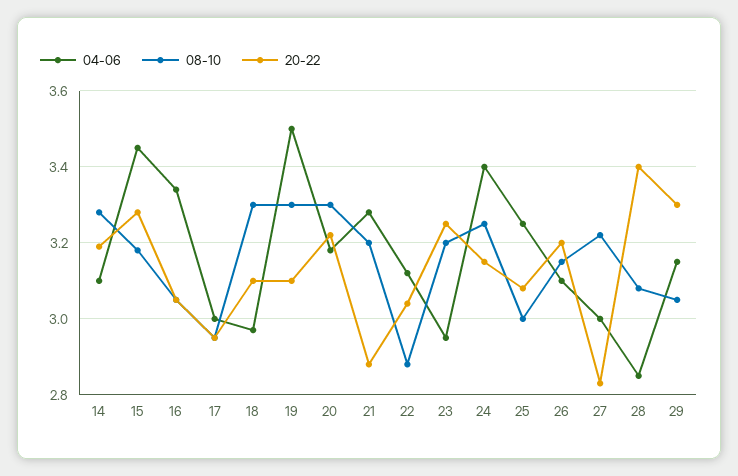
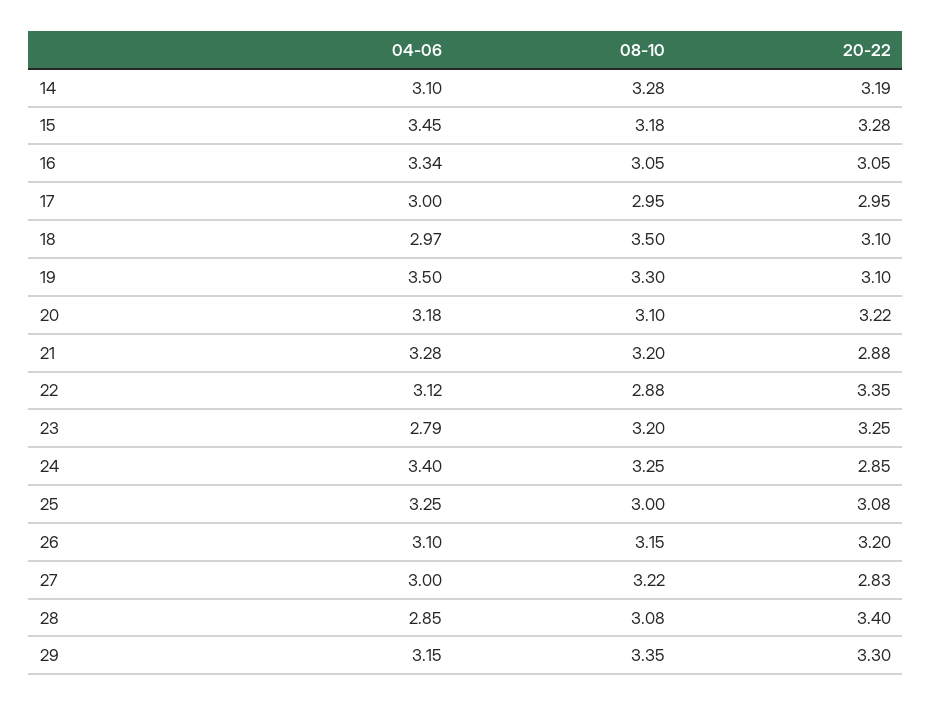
  {
    "04-06": {
      "14": 3.1,
      "15": 3.45,
      "16": 3.34,
      "17": 3,
      "18": 2.97,
      "19": 3.5,
      "20": 3.18,
      "21": 3.28,
      "22": 3.12,
-     "23": 2.95,
+     "23": 2.79,
      "24": 3.4,
      "25": 3.25,
      "26": 3.1,
      "27": 3,
      "28": 2.85,
      "29": 3.15
    },
    "08-10": {
      "14": 3.28,
      "15": 3.18,
      "16": 3.05,
      "17": 2.95,
-     "18": 3.3,
+     "18": 3.5,
      "19": 3.3,
-     "20": 3.3,
+     "20": 3.1,
      "21": 3.2,
      "22": 2.88,
      "23": 3.2,
      "24": 3.25,
      "25": 3,
      "26": 3.15,
      "27": 3.22,
      "28": 3.08,
-     "29": 3.05
+     "29": 3.35
    },
    "20-22": {
      "14": 3.19,
      "15": 3.28,
      "16": 3.05,
      "17": 2.95,
      "18": 3.1,
      "19": 3.1,
      "20": 3.22,
      "21": 2.88,
-     "22": 3.05,
+     "22": 3.35,
      "23": 3.25,
-     "24": 3.15,
+     "24": 2.85,
      "25": 3.08,
      "26": 3.2,
      "27": 2.83,
      "28": 3.4,
      "29": 3.3
    }
  }

